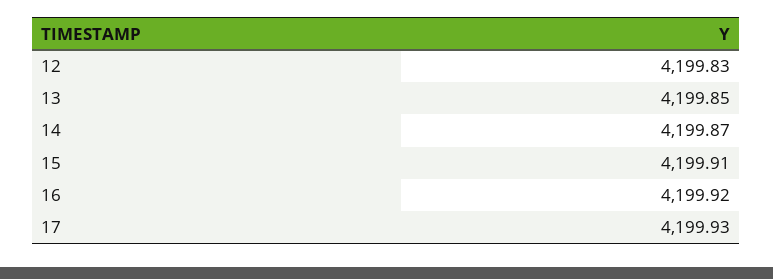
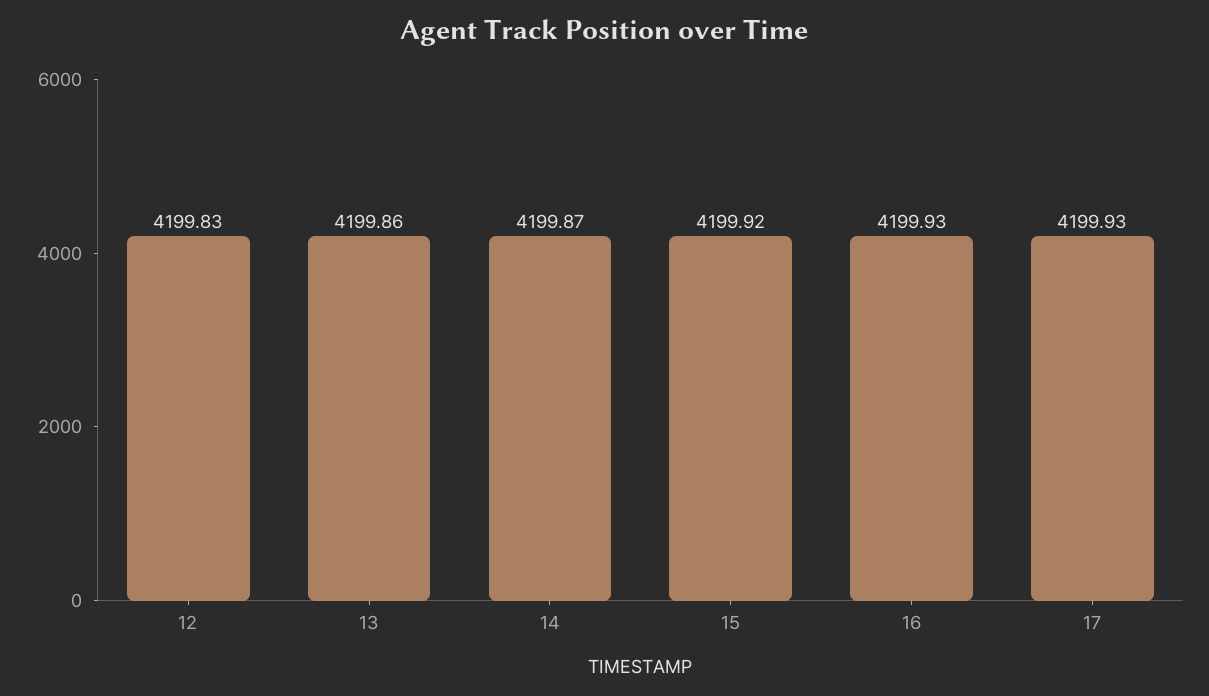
  {
    "12": 4199.83,
-   "13": 4199.85,
+   "13": 4199.86,
    "14": 4199.87,
-   "15": 4199.91,
+   "15": 4199.92,
-   "16": 4199.92,
+   "16": 4199.93,
    "17": 4199.93
  }

